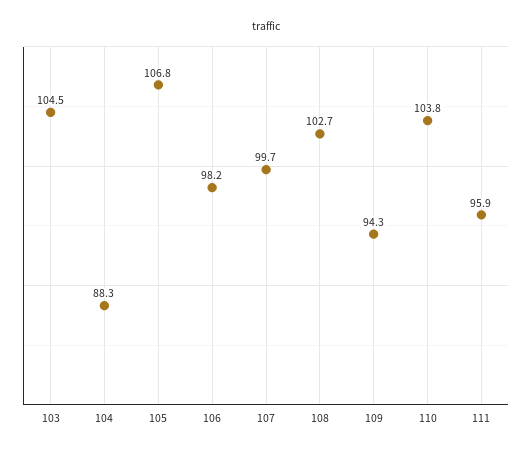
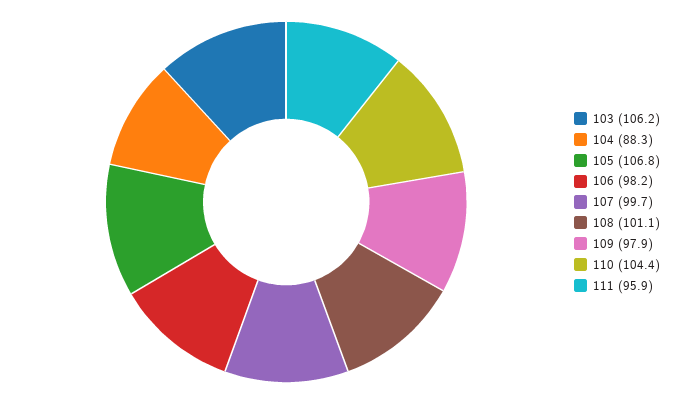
  {
-   "103": 104.5,
+   "103": 106.2,
    "104": 88.3,
    "105": 106.8,
    "106": 98.2,
    "107": 99.7,
-   "108": 102.7,
+   "108": 101.1,
-   "109": 94.3,
+   "109": 97.9,
-   "110": 103.8,
+   "110": 104.4,
    "111": 95.9
  }

